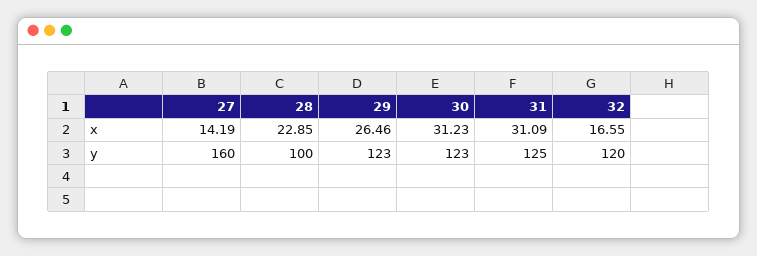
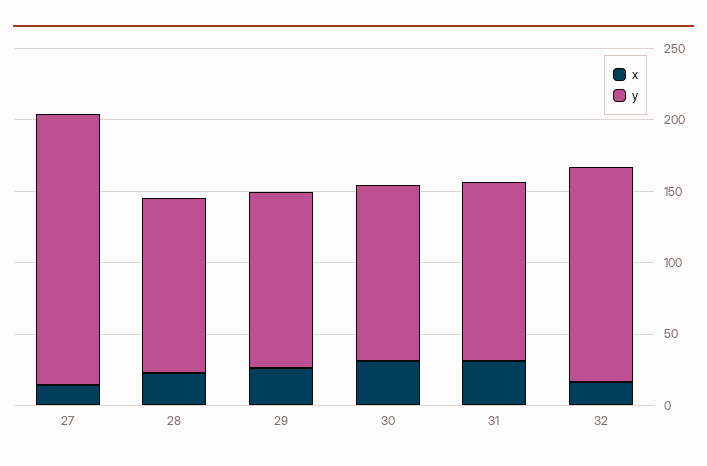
  {
    "x": {
      "27": 14.19,
      "28": 22.85,
      "29": 26.46,
      "30": 31.23,
      "31": 31.09,
      "32": 16.55
    },
    "y": {
-     "27": 160,
+     "27": 190,
-     "28": 100,
+     "28": 120,
      "29": 123,
      "30": 123,
      "31": 125,
-     "32": 120
+     "32": 150
    }
  }

